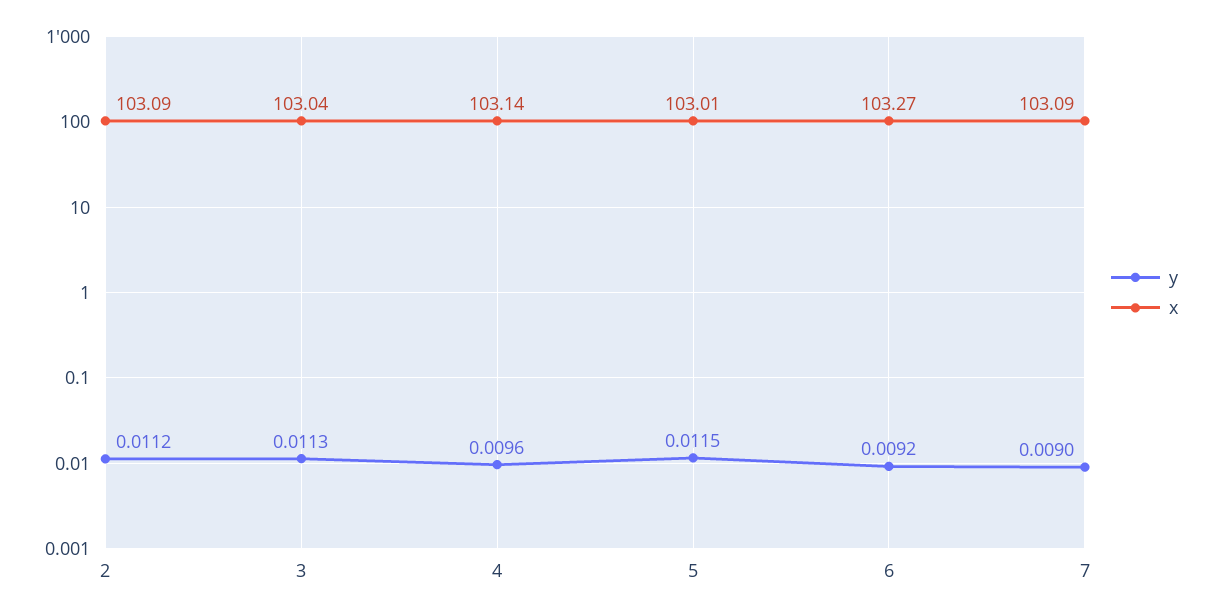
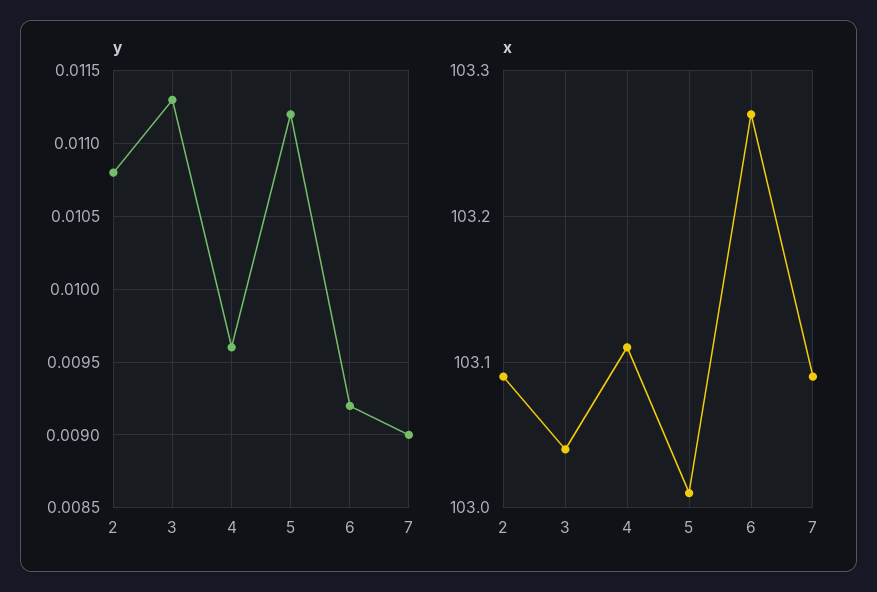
  {
    "y": {
-     "2": 0.0112,
+     "2": 0.0108,
      "3": 0.0113,
      "4": 0.0096,
-     "5": 0.0115,
+     "5": 0.0112,
      "6": 0.0092,
      "7": 0.009
    },
    "x": {
      "2": 103.09,
      "3": 103.04,
-     "4": 103.14,
+     "4": 103.11,
      "5": 103.01,
      "6": 103.27,
      "7": 103.09
    }
  }

